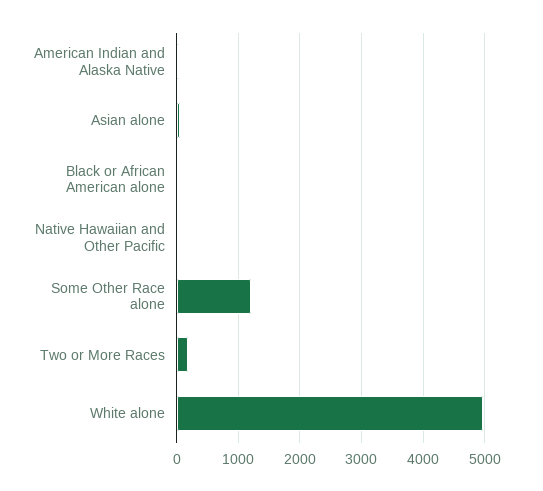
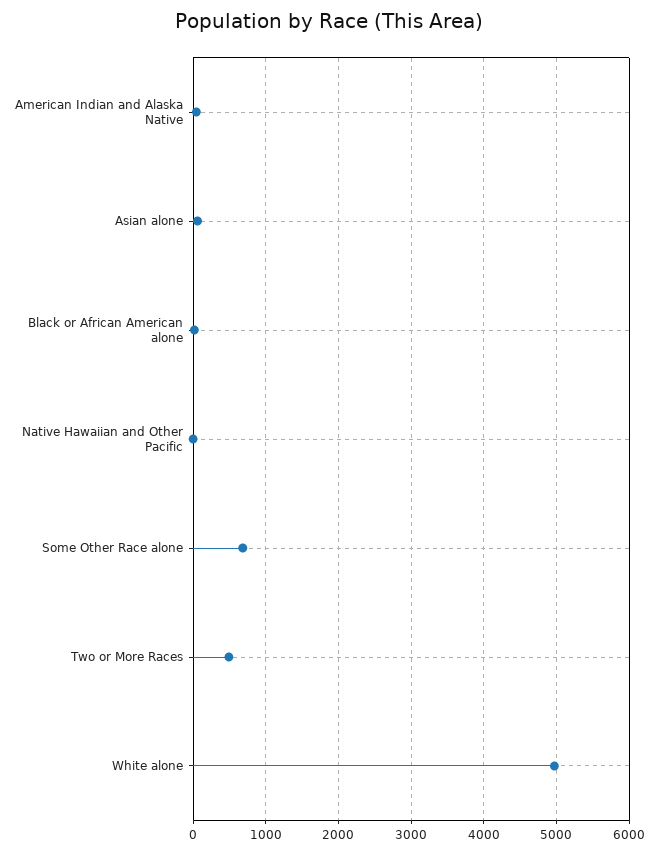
  {
    "American Indian and Alaska Native": 0,
    "Asian alone": 100,
    "Black or African American alone": 0,
    "Native Hawaiian and Other Pacific": 0,
-   "Some Other Race alone": 1200,
+   "Some Other Race alone": 700,
-   "Two or More Races": 200,
+   "Two or More Races": 500,
    "White alone": 5000
  }

